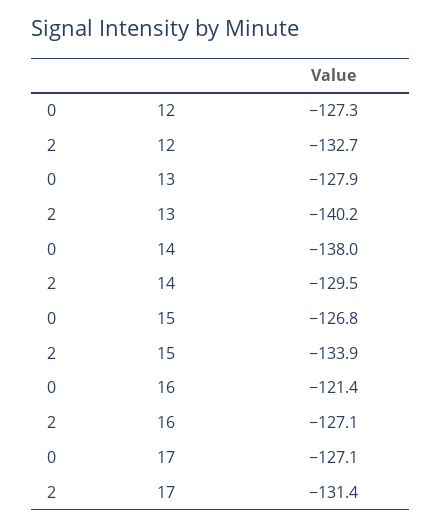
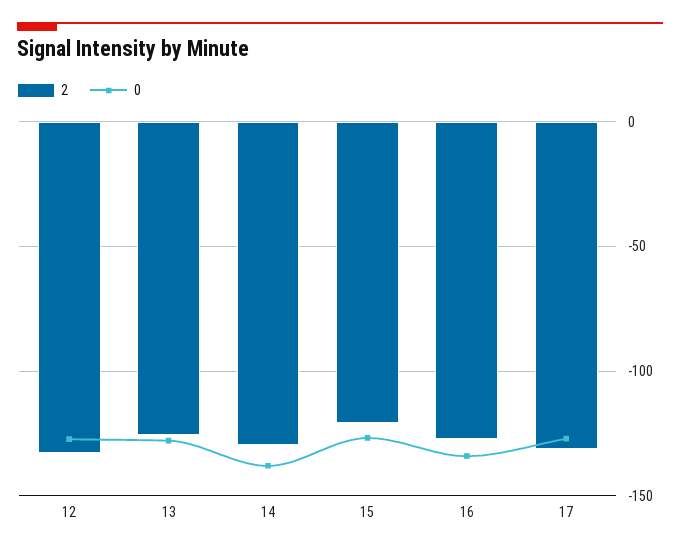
  {
    "0": {
      "12": -127.3,
      "13": -127.9,
      "14": -138,
      "15": -126.8,
-     "16": -121.4,
+     "16": -135,
      "17": -127.1
    },
    "2": {
      "12": -132.7,
-     "13": -140.2,
+     "13": -125,
      "14": -129.5,
-     "15": -133.9,
+     "15": -120,
      "16": -127.1,
      "17": -131.4
    }
  }

